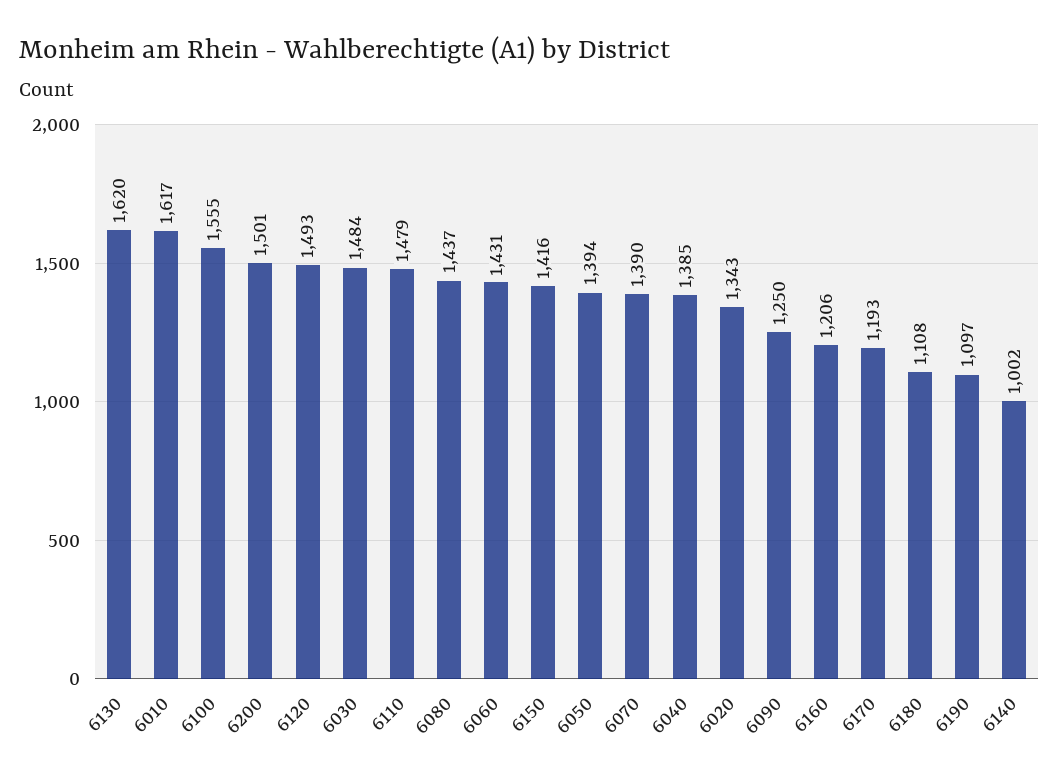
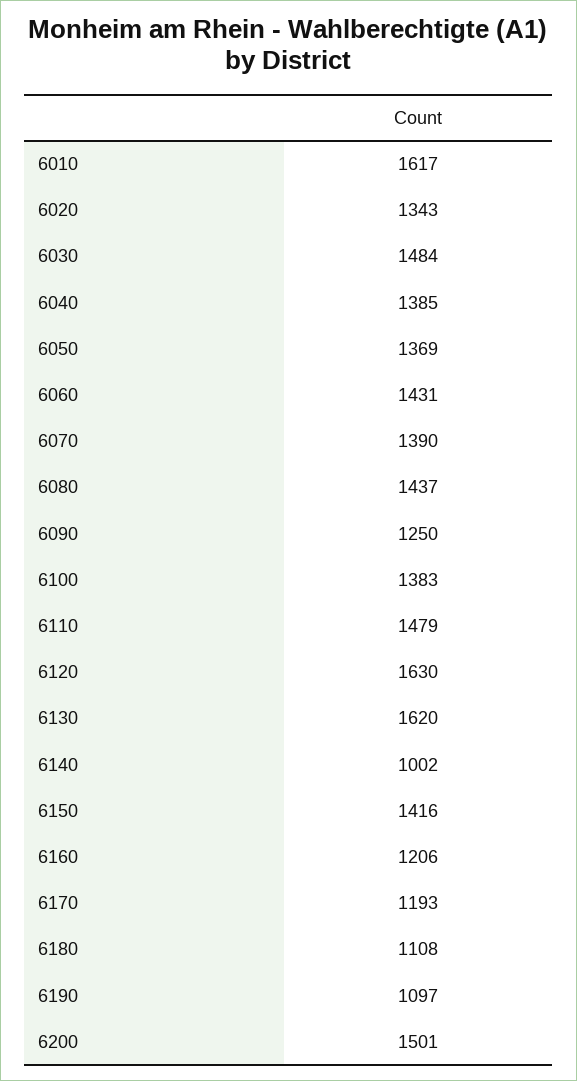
  {
    "6130": 1620,
    "6010": 1617,
-   "6100": 1555,
+   "6100": 1383,
    "6200": 1501,
-   "6120": 1493,
+   "6120": 1630,
    "6030": 1484,
    "6110": 1479,
    "6080": 1437,
    "6060": 1431,
    "6150": 1416,
-   "6050": 1394,
+   "6050": 1369,
    "6070": 1390,
    "6040": 1385,
    "6020": 1343,
    "6090": 1250,
    "6160": 1206,
    "6170": 1193,
    "6180": 1108,
    "6190": 1097,
    "6140": 1002
  }

